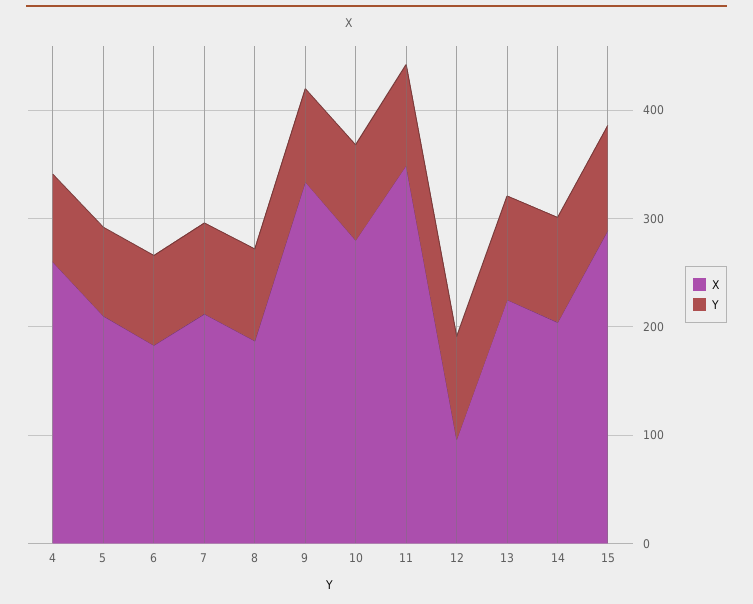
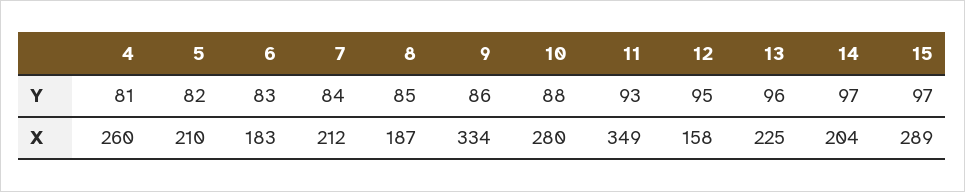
  {
    "X": {
      "4": 260,
      "5": 210,
      "6": 183,
      "7": 212,
      "8": 187,
      "9": 334,
      "10": 280,
      "11": 349,
-     "12": 100,
+     "12": 158,
      "13": 225,
      "14": 204,
      "15": 289
    },
    "Y": {
      "4": 81,
      "5": 82,
      "6": 83,
      "7": 84,
      "8": 85,
      "9": 86,
      "10": 88,
      "11": 93,
      "12": 95,
      "13": 96,
      "14": 97,
      "15": 97
    }
  }

